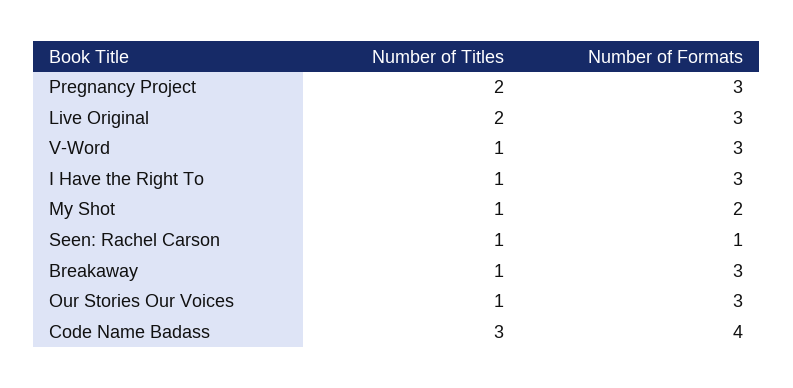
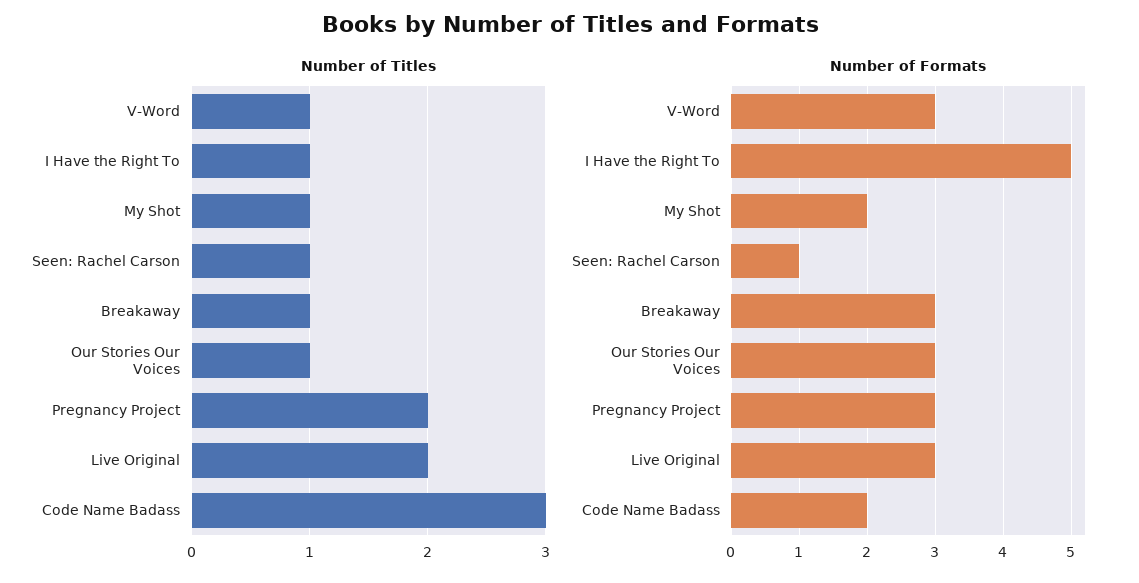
  {
    "Number of Titles": {
      "Pregnancy Project": 2,
      "Live Original": 2,
      "V-Word": 1,
      "I Have the Right To": 1,
      "My Shot": 1,
      "Seen: Rachel Carson": 1,
      "Breakaway": 1,
      "Our Stories Our Voices": 1,
      "Code Name Badass": 3
    },
    "Number of Formats": {
      "Pregnancy Project": 3,
      "Live Original": 3,
      "V-Word": 3,
-     "I Have the Right To": 3,
+     "I Have the Right To": 5,
      "My Shot": 2,
      "Seen: Rachel Carson": 1,
      "Breakaway": 3,
      "Our Stories Our Voices": 3,
-     "Code Name Badass": 4
+     "Code Name Badass": 2
    }
  }

